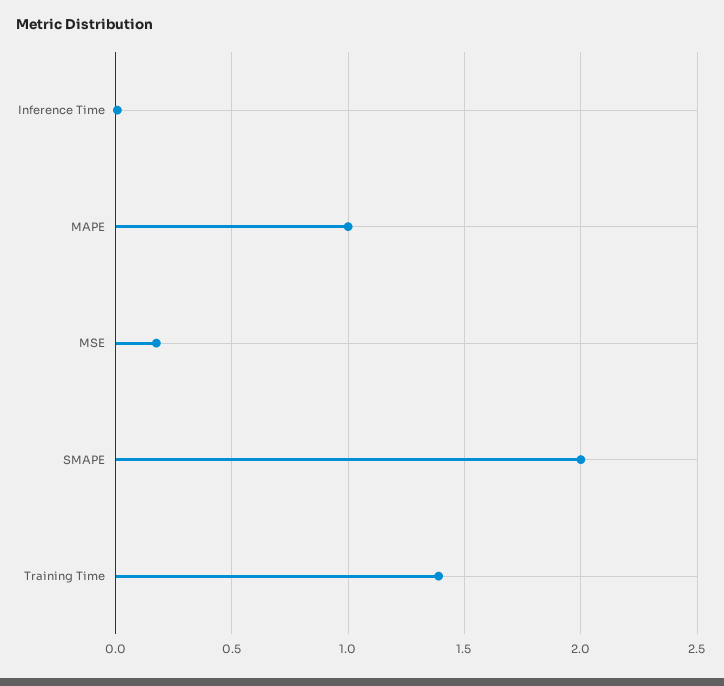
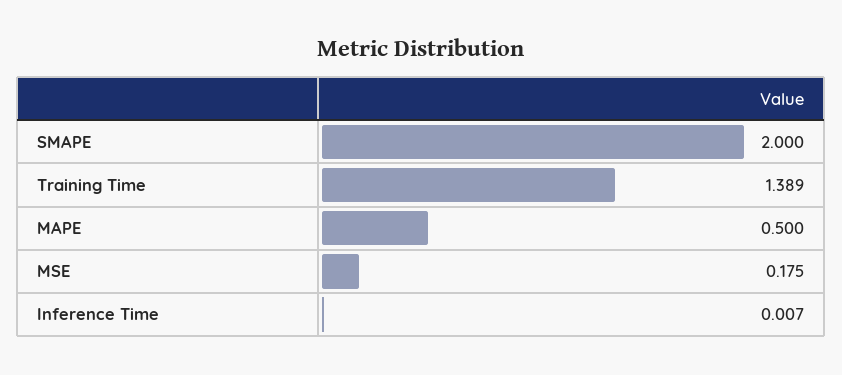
  {
    "Inference Time": 0.007,
-   "MAPE": 1,
+   "MAPE": 0.5,
    "MSE": 0.175,
    "SMAPE": 2,
    "Training Time": 1.389
  }

